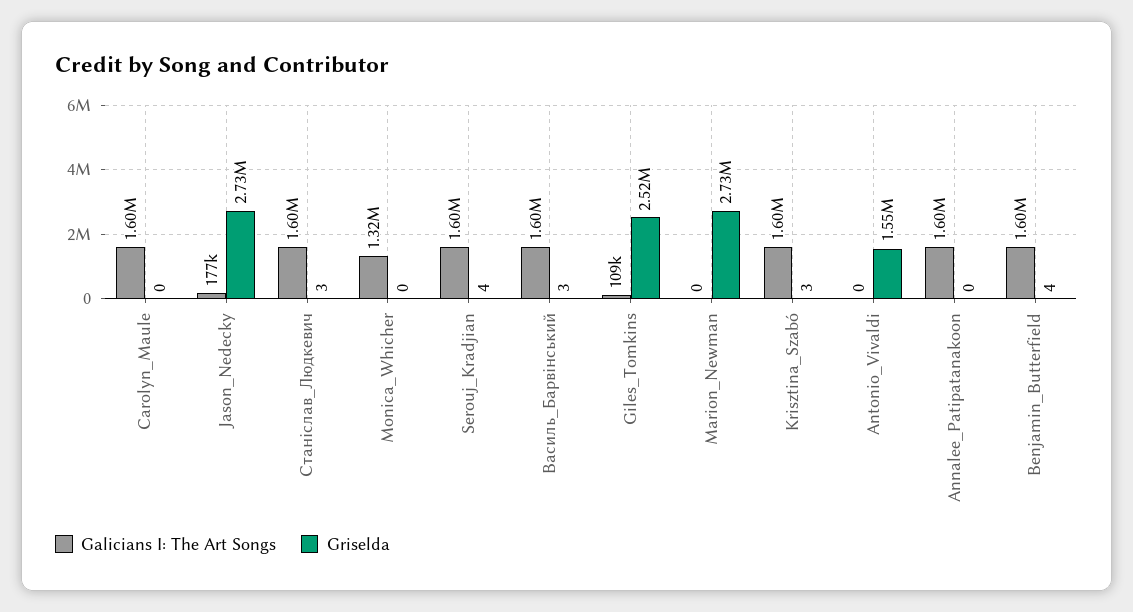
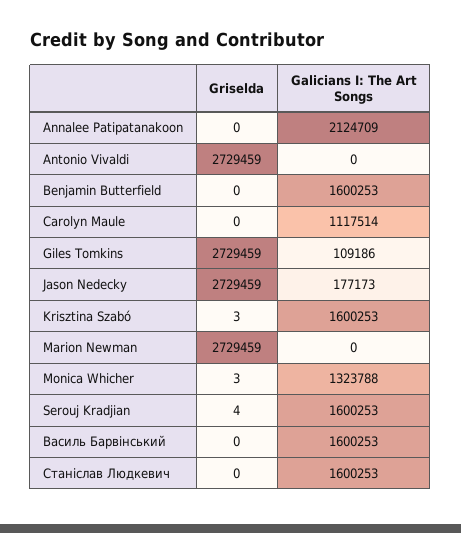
  {
    "Galicians I: The Art Songs": {
-     "Carolyn_Maule": 1600000,
+     "Carolyn_Maule": 1117514,
      "Jason_Nedecky": 177173,
      "Станіслав_Людкевич": 1600253,
      "Monica_Whicher": 1323788,
      "Serouj_Kradjian": 1600253,
      "Василь_Барвінський": 1600253,
      "Giles_Tomkins": 109186,
      "Marion_Newman": 0,
      "Krisztina_Szabó": 1600253,
      "Antonio_Vivaldi": 0,
-     "Annalee_Patipatanakoon": 1600000,
+     "Annalee_Patipatanakoon": 2124709,
      "Benjamin_Butterfield": 1600253
    },
    "Griselda": {
      "Carolyn_Maule": 0,
      "Jason_Nedecky": 2729459,
-     "Станіслав_Людкевич": 3,
+     "Станіслав_Людкевич": 0,
-     "Monica_Whicher": 0,
+     "Monica_Whicher": 3,
      "Serouj_Kradjian": 4,
-     "Василь_Барвінський": 3,
+     "Василь_Барвінський": 0,
-     "Giles_Tomkins": 2520000,
+     "Giles_Tomkins": 2729459,
      "Marion_Newman": 2729459,
      "Krisztina_Szabó": 3,
-     "Antonio_Vivaldi": 1550000,
+     "Antonio_Vivaldi": 2729459,
      "Annalee_Patipatanakoon": 0,
-     "Benjamin_Butterfield": 4
+     "Benjamin_Butterfield": 0
    }
  }

